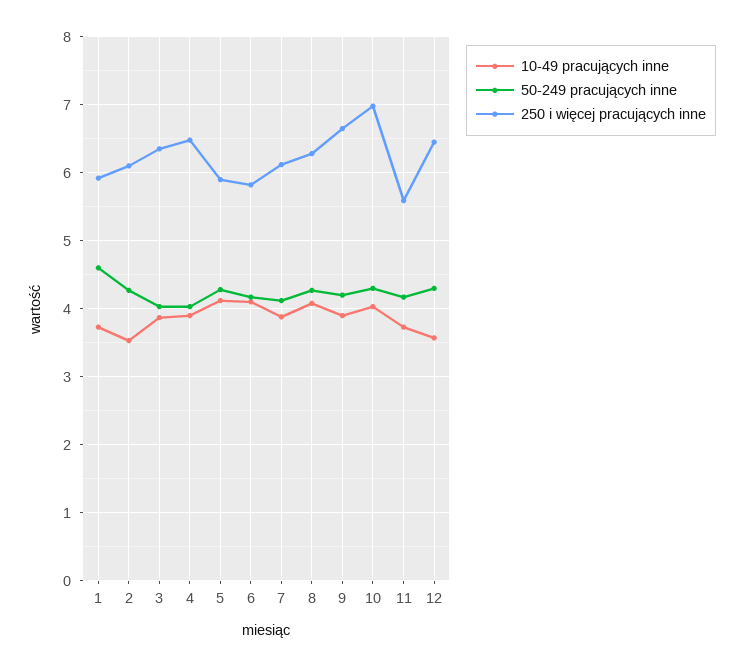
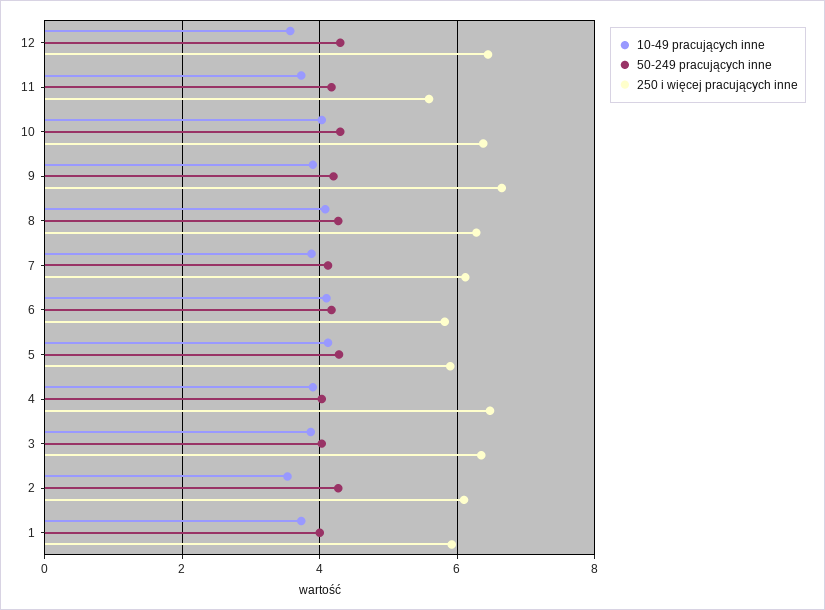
  {
    "10-49 pracujących inne": {
      "1": 3.7,
      "2": 3.5,
      "3": 3.9,
      "4": 3.9,
      "5": 4.1,
      "6": 4.1,
      "7": 3.9,
      "8": 4.1,
      "9": 3.9,
      "10": 4,
      "11": 3.7,
      "12": 3.6
    },
    "50-249 pracujących inne": {
-     "1": 4.6,
+     "1": 4,
      "2": 4.3,
      "3": 4,
      "4": 4,
      "5": 4.3,
      "6": 4.2,
      "7": 4.1,
      "8": 4.3,
      "9": 4.2,
      "10": 4.3,
      "11": 4.2,
      "12": 4.3
    },
    "250 i więcej pracujących inne": {
      "1": 5.9,
      "2": 6.1,
      "3": 6.4,
      "4": 6.5,
      "5": 5.9,
      "6": 5.8,
      "7": 6.1,
      "8": 6.3,
      "9": 6.7,
-     "10": 7,
+     "10": 6.4,
      "11": 5.6,
      "12": 6.5
    }
  }

